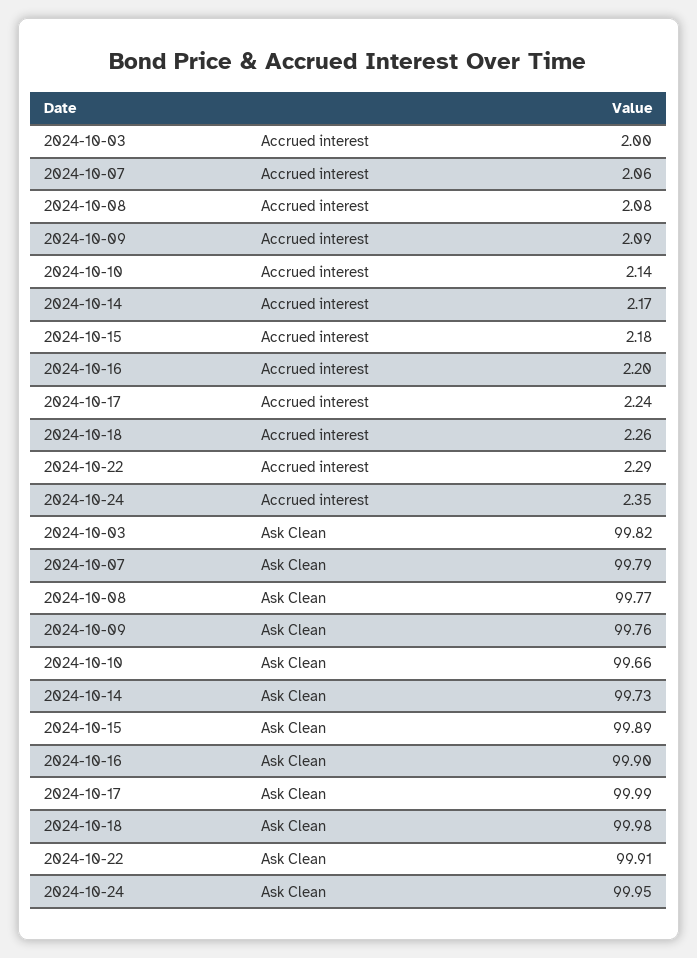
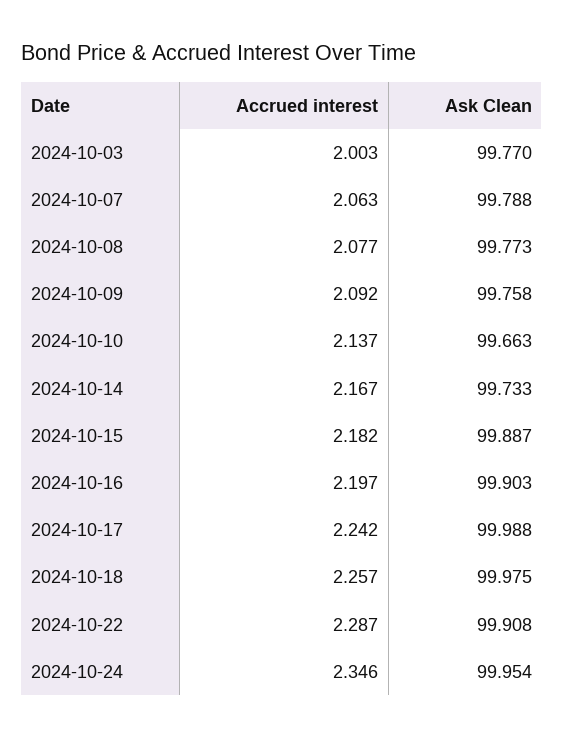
  {
    "2024-10-03": {
      "Accrued interest": 2.003,
-     "Ask Clean": 99.82
+     "Ask Clean": 99.77
    },
    "2024-10-07": {
      "Accrued interest": 2.063,
      "Ask Clean": 99.788
    },
    "2024-10-08": {
      "Accrued interest": 2.077,
      "Ask Clean": 99.773
    },
    "2024-10-09": {
      "Accrued interest": 2.092,
      "Ask Clean": 99.758
    },
    "2024-10-10": {
      "Accrued interest": 2.137,
      "Ask Clean": 99.663
    },
    "2024-10-14": {
      "Accrued interest": 2.167,
      "Ask Clean": 99.733
    },
    "2024-10-15": {
      "Accrued interest": 2.182,
      "Ask Clean": 99.887
    },
    "2024-10-16": {
      "Accrued interest": 2.197,
      "Ask Clean": 99.903
    },
    "2024-10-17": {
      "Accrued interest": 2.242,
      "Ask Clean": 99.988
    },
    "2024-10-18": {
      "Accrued interest": 2.257,
      "Ask Clean": 99.975
    },
    "2024-10-22": {
      "Accrued interest": 2.287,
      "Ask Clean": 99.908
    },
    "2024-10-24": {
      "Accrued interest": 2.346,
      "Ask Clean": 99.954
    }
  }

